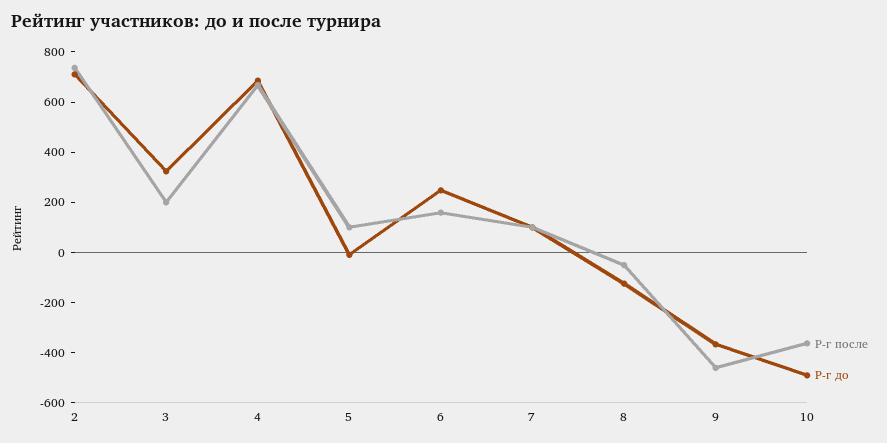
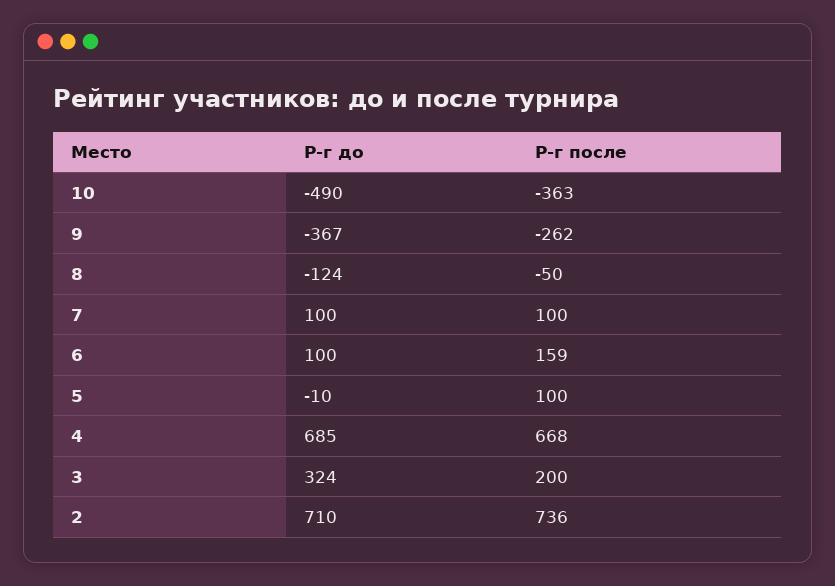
  {
    "Р-г после": {
      "2": 736,
      "3": 200,
      "4": 668,
      "5": 100,
      "6": 159,
      "7": 100,
      "8": -50,
-     "9": -450,
+     "9": -262,
      "10": -363
    },
    "Р-г до": {
      "2": 710,
      "3": 324,
      "4": 685,
      "5": -10,
-     "6": 250,
+     "6": 100,
      "7": 100,
      "8": -124,
      "9": -367,
      "10": -490
    }
  }

